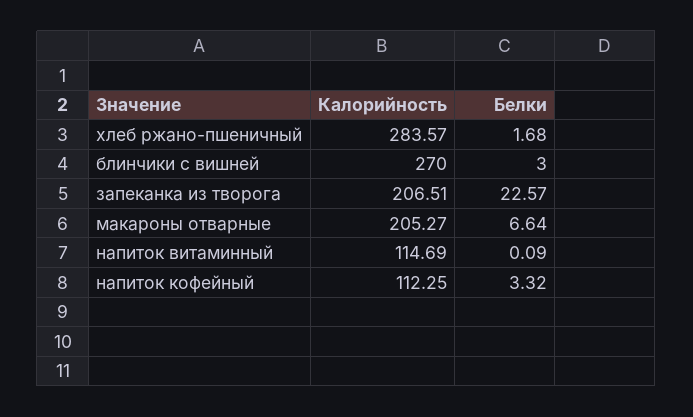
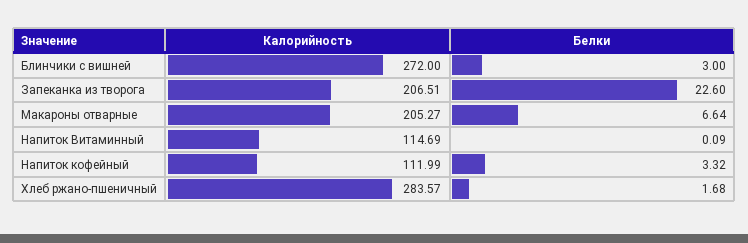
  {
    "Калорийность": {
      "хлеб ржано-пшеничный": 283.57,
-     "блинчики с вишней": 270,
+     "блинчики с вишней": 272,
      "запеканка из творога": 206.51,
      "макароны отварные": 205.27,
      "напиток витаминный": 114.69,
-     "напиток кофейный": 112.25
+     "напиток кофейный": 111.99
    },
    "Белки": {
      "хлеб ржано-пшеничный": 1.68,
      "блинчики с вишней": 3,
-     "запеканка из творога": 22.57,
+     "запеканка из творога": 22.6,
      "макароны отварные": 6.64,
      "напиток витаминный": 0.09,
      "напиток кофейный": 3.32
    }
  }

